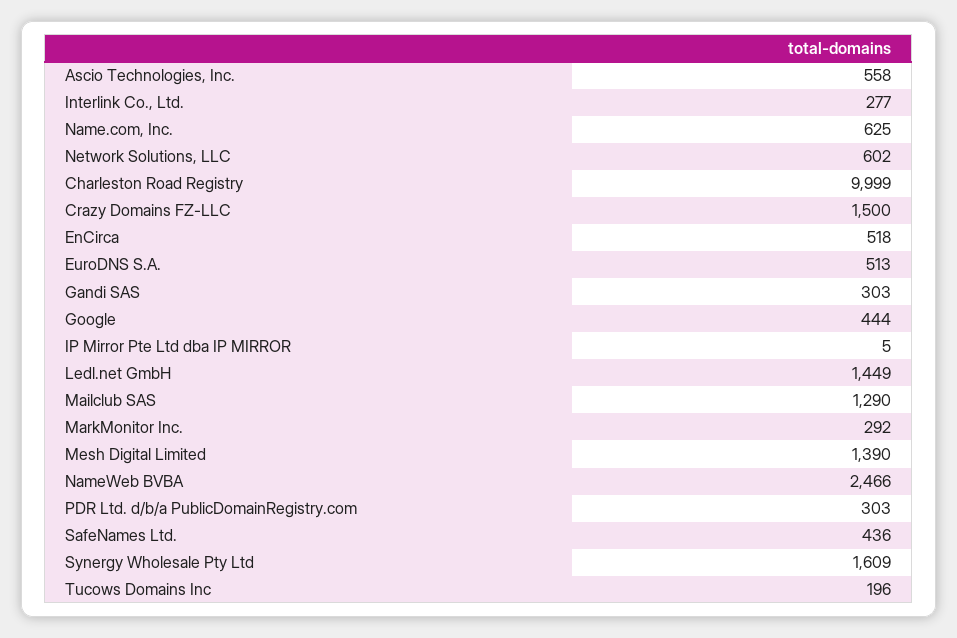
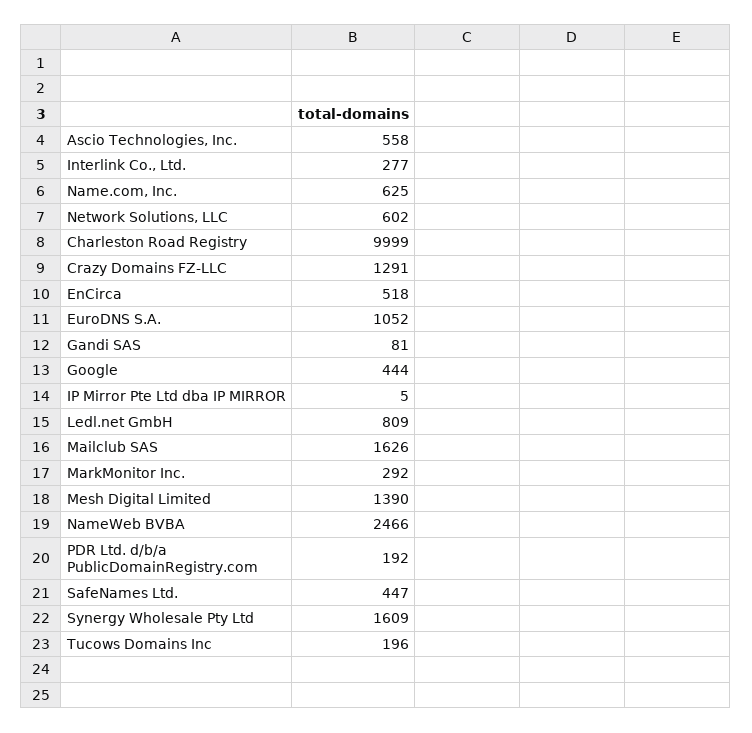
  {
    "Ascio Technologies, Inc.": 558,
    "Interlink Co., Ltd.": 277,
    "Name.com, Inc.": 625,
    "Network Solutions, LLC": 602,
    "Charleston Road Registry": 9999,
-   "Crazy Domains FZ-LLC": 1500,
+   "Crazy Domains FZ-LLC": 1291,
    "EnCirca": 518,
-   "EuroDNS S.A.": 513,
+   "EuroDNS S.A.": 1052,
-   "Gandi SAS": 303,
+   "Gandi SAS": 81,
    "Google": 444,
    "IP Mirror Pte Ltd dba IP MIRROR": 5,
-   "Ledl.net GmbH": 1449,
+   "Ledl.net GmbH": 809,
-   "Mailclub SAS": 1290,
+   "Mailclub SAS": 1626,
    "MarkMonitor Inc.": 292,
    "Mesh Digital Limited": 1390,
    "NameWeb BVBA": 2466,
-   "PDR Ltd. d/b/a PublicDomainRegistry.com": 303,
+   "PDR Ltd. d/b/a PublicDomainRegistry.com": 192,
-   "SafeNames Ltd.": 436,
+   "SafeNames Ltd.": 447,
    "Synergy Wholesale Pty Ltd": 1609,
    "Tucows Domains Inc": 196
  }

